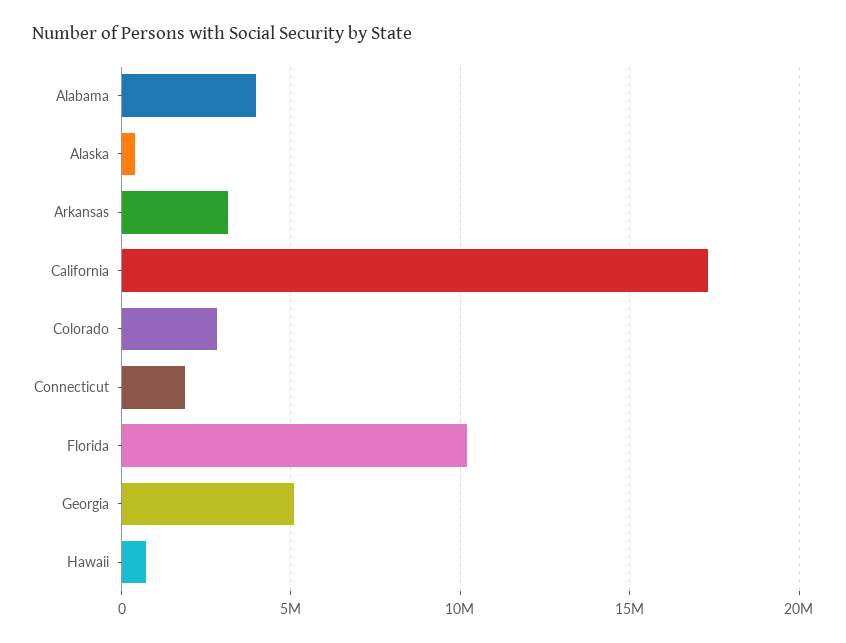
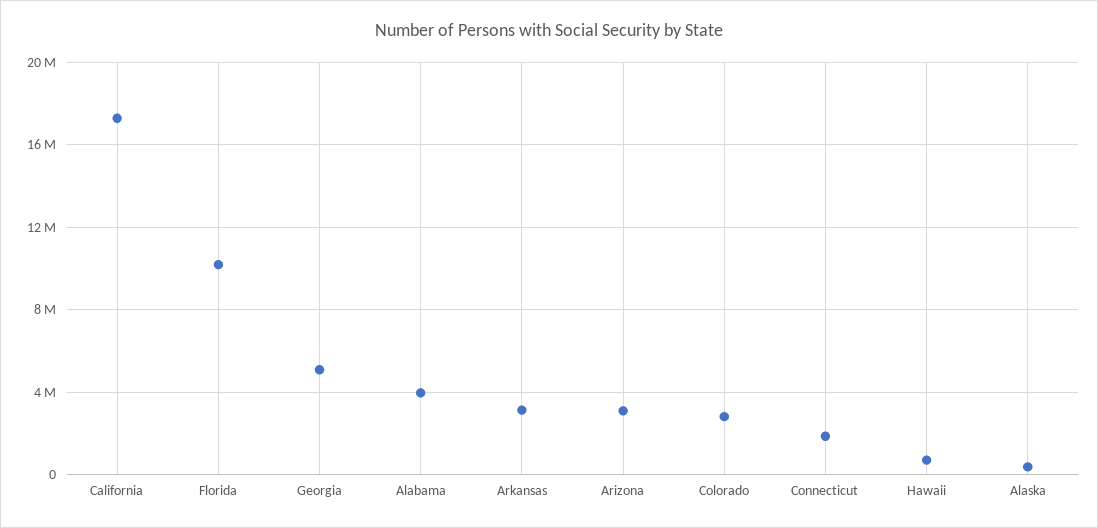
  {
    "Alabama": 4000000,
    "Alaska": 500000,
    "Arkansas": 3000000,
    "California": 17500000,
    "Colorado": 3000000,
    "Connecticut": 2000000,
    "Florida": 10000000,
    "Georgia": 5000000,
-   "Hawaii": 500000
+   "Hawaii": 500000,
+   "Arizona": 3000000
  }

